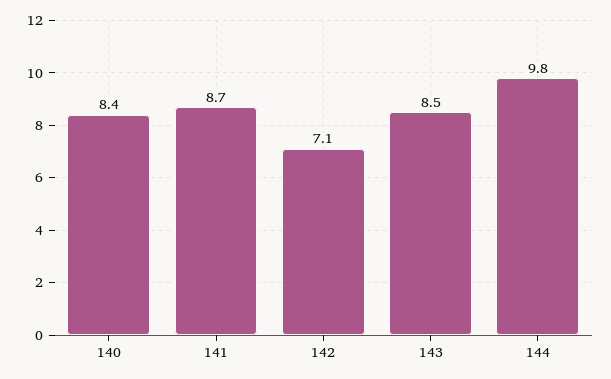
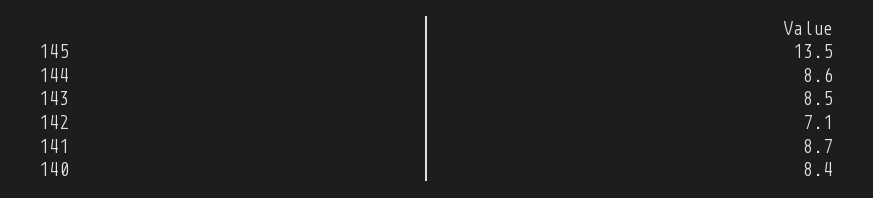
  {
    "140": 8.4,
    "141": 8.7,
    "142": 7.1,
    "143": 8.5,
-   "144": 9.8
+   "144": 8.6,
+   "145": 13.5
  }

